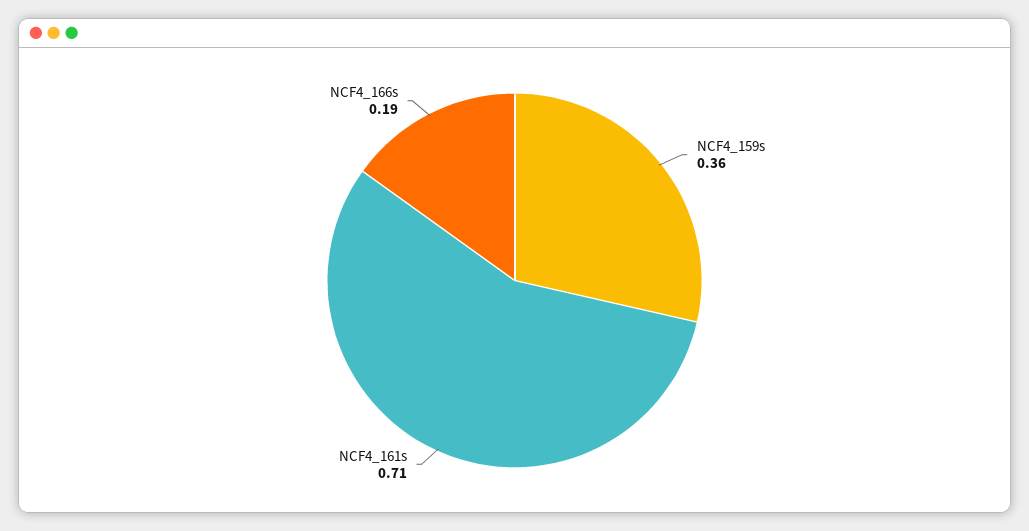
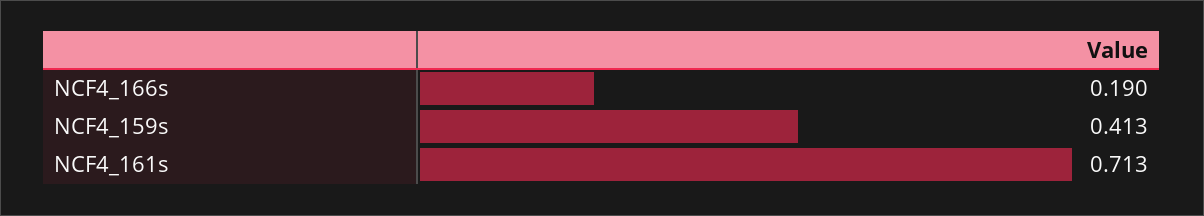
  {
-   "NCF4_159s": 0.36,
+   "NCF4_159s": 0.413,
    "NCF4_161s": 0.713,
    "NCF4_166s": 0.19
  }

